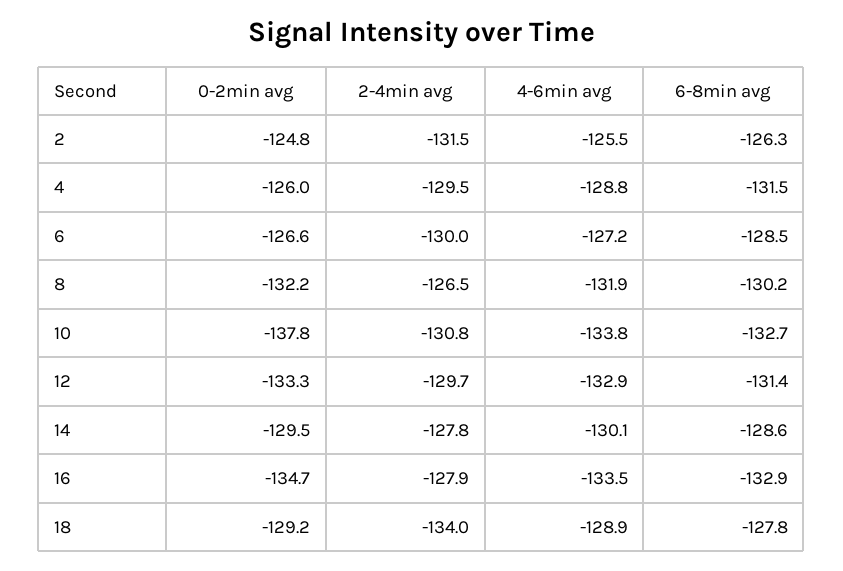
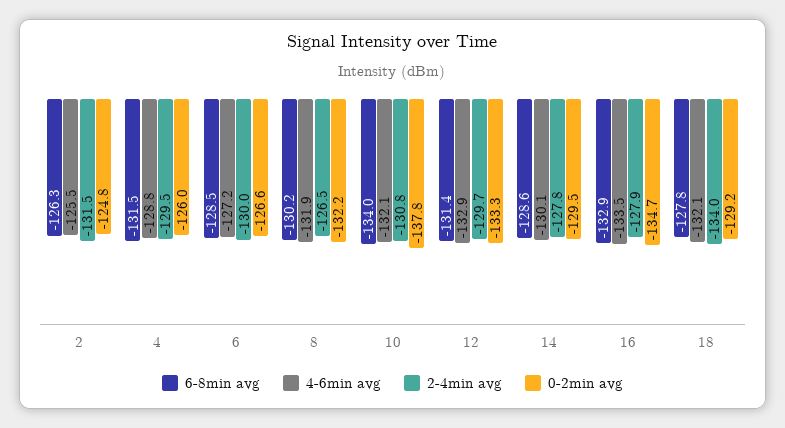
  {
    "0-2min avg": {
      "2": -124.8,
      "4": -126,
      "6": -126.6,
      "8": -132.2,
      "10": -137.8,
      "12": -133.3,
      "14": -129.5,
      "16": -134.7,
      "18": -129.2
    },
    "2-4min avg": {
      "2": -131.5,
      "4": -129.5,
      "6": -130,
      "8": -126.5,
      "10": -130.8,
      "12": -129.7,
      "14": -127.8,
      "16": -127.9,
      "18": -134
    },
    "4-6min avg": {
      "2": -125.5,
      "4": -128.8,
      "6": -127.2,
      "8": -131.9,
-     "10": -133.8,
+     "10": -132.1,
      "12": -132.9,
      "14": -130.1,
      "16": -133.5,
-     "18": -128.9
+     "18": -132.1
    },
    "6-8min avg": {
      "2": -126.3,
      "4": -131.5,
      "6": -128.5,
      "8": -130.2,
-     "10": -132.7,
+     "10": -134,
      "12": -131.4,
      "14": -128.6,
      "16": -132.9,
      "18": -127.8
    }
  }

